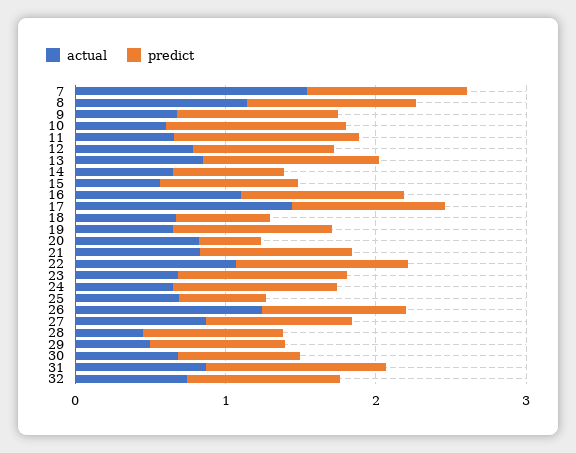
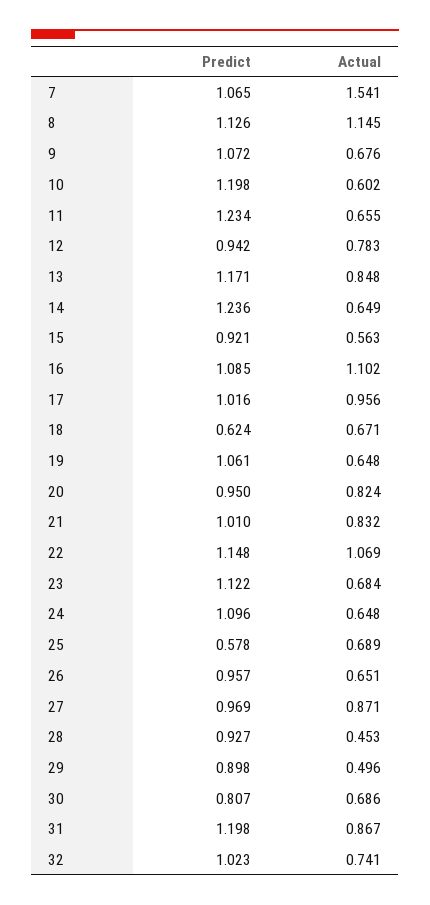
  {
    "actual": {
      "7": 1.541,
      "8": 1.145,
      "9": 0.676,
      "10": 0.602,
      "11": 0.655,
      "12": 0.783,
      "13": 0.848,
      "14": 0.649,
      "15": 0.563,
      "16": 1.102,
-     "17": 1.4,
+     "17": 0.956,
      "18": 0.671,
      "19": 0.648,
      "20": 0.824,
      "21": 0.832,
      "22": 1.069,
      "23": 0.684,
      "24": 0.648,
      "25": 0.689,
-     "26": 1.2,
+     "26": 0.651,
      "27": 0.871,
      "28": 0.453,
      "29": 0.496,
      "30": 0.686,
      "31": 0.867,
      "32": 0.741
    },
    "predict": {
      "7": 1.065,
      "8": 1.126,
      "9": 1.072,
      "10": 1.198,
      "11": 1.234,
      "12": 0.942,
      "13": 1.171,
-     "14": 0.8,
+     "14": 1.236,
      "15": 0.921,
      "16": 1.085,
      "17": 1.016,
      "18": 0.624,
      "19": 1.061,
-     "20": 0.4,
+     "20": 0.95,
      "21": 1.01,
      "22": 1.148,
      "23": 1.122,
      "24": 1.096,
      "25": 0.578,
      "26": 0.957,
      "27": 0.969,
      "28": 0.927,
      "29": 0.898,
      "30": 0.807,
      "31": 1.198,
      "32": 1.023
    }
  }

